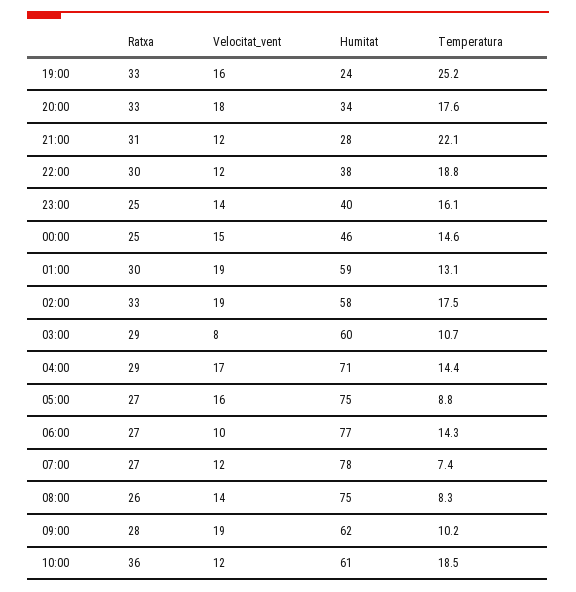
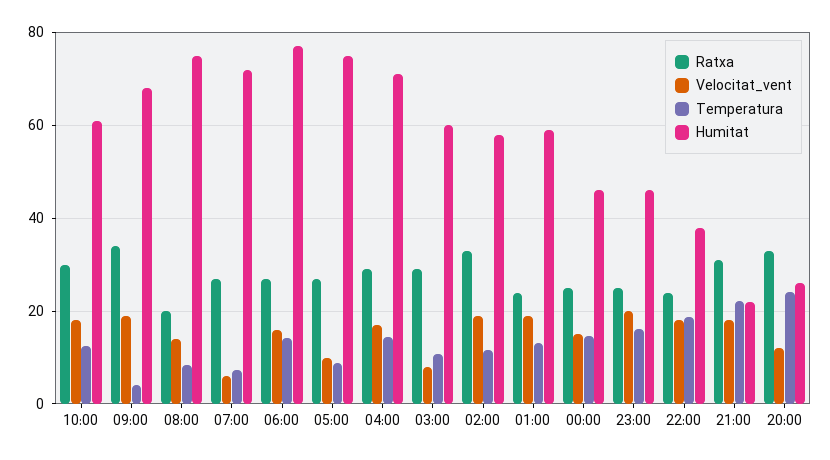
  {
    "Ratxa": {
-     "19:00": 33,
      "20:00": 33,
      "21:00": 31,
-     "22:00": 30,
+     "22:00": 24,
      "23:00": 25,
      "00:00": 25,
-     "01:00": 30,
+     "01:00": 24,
      "02:00": 33,
      "03:00": 29,
      "04:00": 29,
      "05:00": 27,
      "06:00": 27,
      "07:00": 27,
-     "08:00": 26,
+     "08:00": 20,
-     "09:00": 28,
+     "09:00": 34,
-     "10:00": 36
+     "10:00": 30
    },
    "Velocitat_vent": {
-     "19:00": 16,
-     "20:00": 18,
+     "20:00": 12,
-     "21:00": 12,
+     "21:00": 18,
-     "22:00": 12,
+     "22:00": 18,
-     "23:00": 14,
+     "23:00": 20,
      "00:00": 15,
      "01:00": 19,
      "02:00": 19,
      "03:00": 8,
      "04:00": 17,
-     "05:00": 16,
+     "05:00": 10,
-     "06:00": 10,
+     "06:00": 16,
-     "07:00": 12,
+     "07:00": 6,
      "08:00": 14,
      "09:00": 19,
-     "10:00": 12
+     "10:00": 18
    },
    "Humitat": {
-     "19:00": 24,
-     "20:00": 34,
+     "20:00": 26,
-     "21:00": 28,
+     "21:00": 22,
      "22:00": 38,
-     "23:00": 40,
+     "23:00": 46,
      "00:00": 46,
      "01:00": 59,
      "02:00": 58,
      "03:00": 60,
      "04:00": 71,
      "05:00": 75,
      "06:00": 77,
-     "07:00": 78,
+     "07:00": 72,
      "08:00": 75,
-     "09:00": 62,
+     "09:00": 68,
      "10:00": 61
    },
    "Temperatura": {
-     "19:00": 25.2,
-     "20:00": 17.6,
+     "20:00": 24,
      "21:00": 22.1,
      "22:00": 18.8,
      "23:00": 16.1,
      "00:00": 14.6,
      "01:00": 13.1,
-     "02:00": 17.5,
+     "02:00": 12,
      "03:00": 10.7,
      "04:00": 14.4,
      "05:00": 8.8,
      "06:00": 14.3,
      "07:00": 7.4,
      "08:00": 8.3,
-     "09:00": 10.2,
+     "09:00": 4,
-     "10:00": 18.5
+     "10:00": 12
    }
  }

